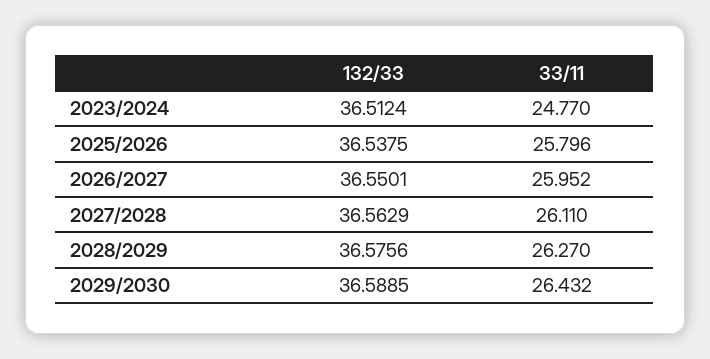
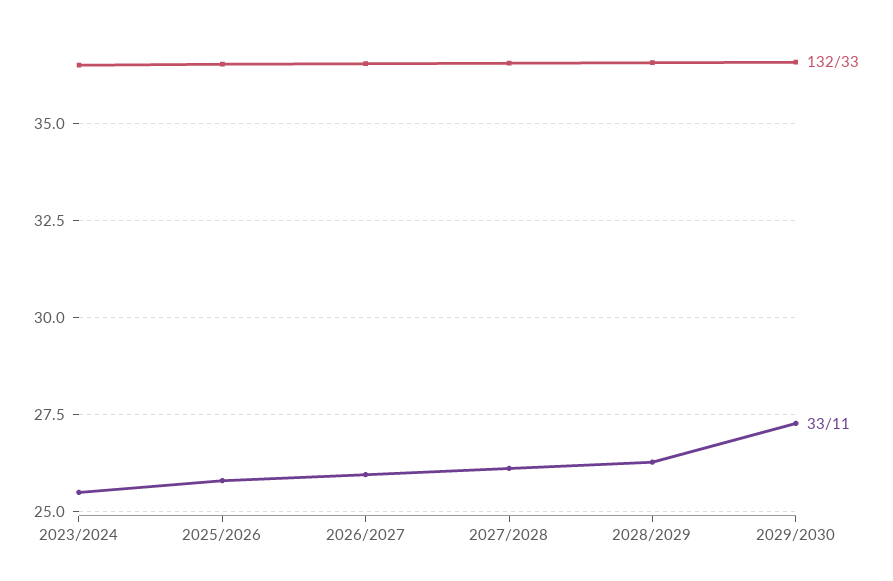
  {
    "132/33": {
      "2023/2024": 36.5124,
      "2025/2026": 36.5375,
      "2026/2027": 36.5501,
      "2027/2028": 36.5629,
      "2028/2029": 36.5756,
      "2029/2030": 36.5885
    },
    "33/11": {
-     "2023/2024": 24.77,
+     "2023/2024": 25.5,
      "2025/2026": 25.796,
      "2026/2027": 25.952,
      "2027/2028": 26.11,
      "2028/2029": 26.27,
-     "2029/2030": 26.432
+     "2029/2030": 27.25
    }
  }

